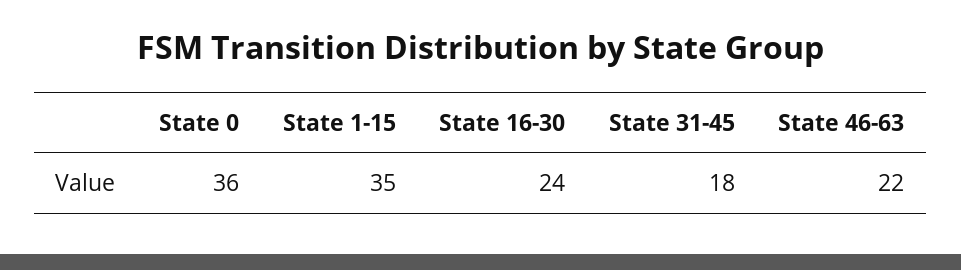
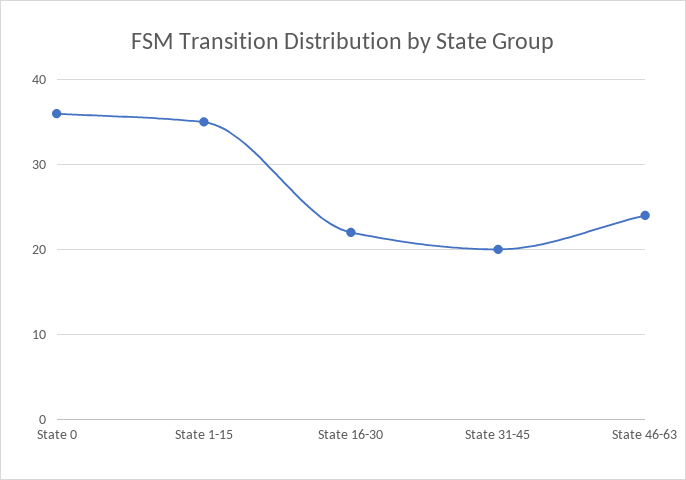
  {
    "State 0": 36,
    "State 1-15": 35,
-   "State 16-30": 24,
+   "State 16-30": 22,
-   "State 31-45": 18,
+   "State 31-45": 20,
-   "State 46-63": 22
+   "State 46-63": 24
  }

